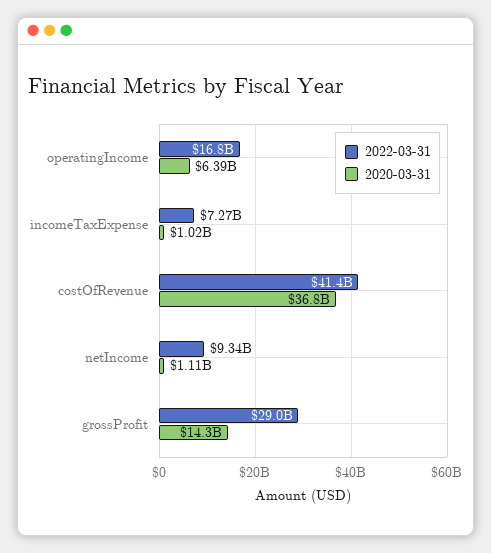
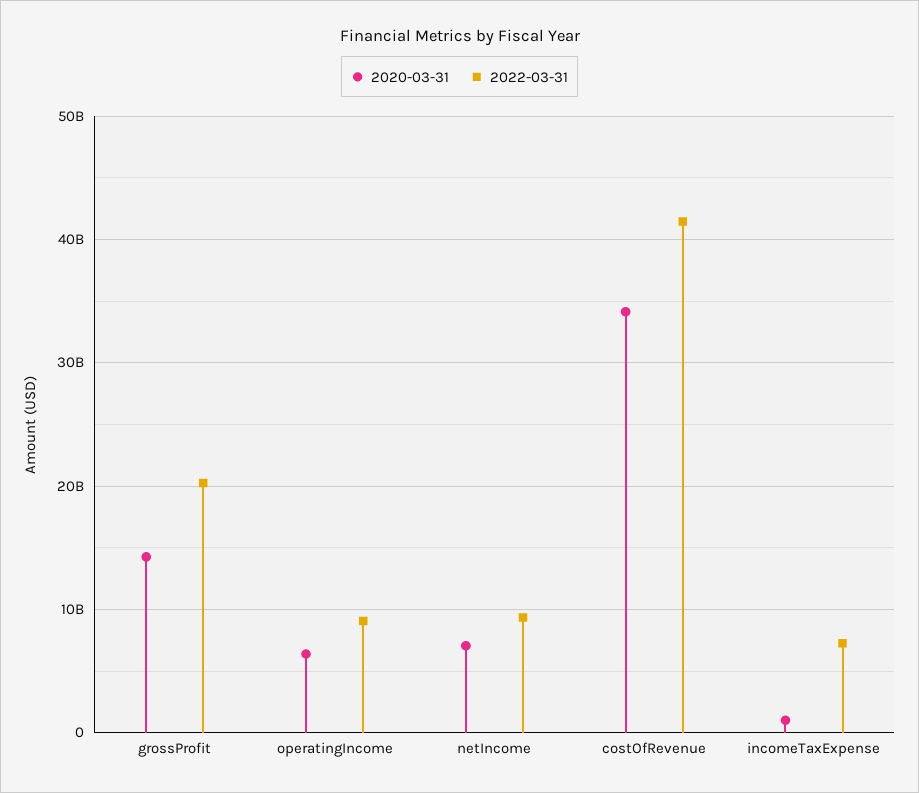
  {
    "2022-03-31": {
-     "operatingIncome": 16800000000,
+     "operatingIncome": 9000000000,
      "incomeTaxExpense": 7270000000,
      "costOfRevenue": 41400000000,
      "netIncome": 9340000000,
-     "grossProfit": 29000000000
+     "grossProfit": 20000000000
    },
    "2020-03-31": {
      "operatingIncome": 6390000000,
      "incomeTaxExpense": 1020000000,
-     "costOfRevenue": 36800000000,
+     "costOfRevenue": 34000000000,
-     "netIncome": 1110000000,
+     "netIncome": 7000000000,
      "grossProfit": 14300000000
    }
  }

